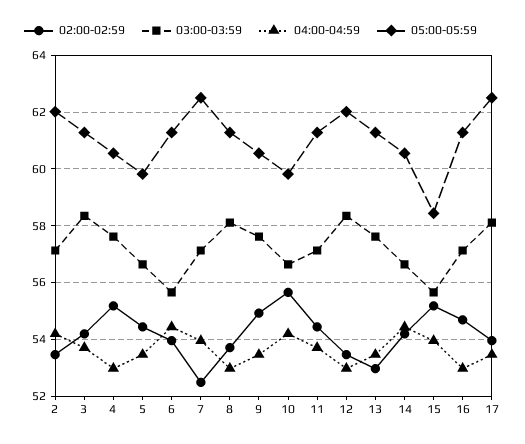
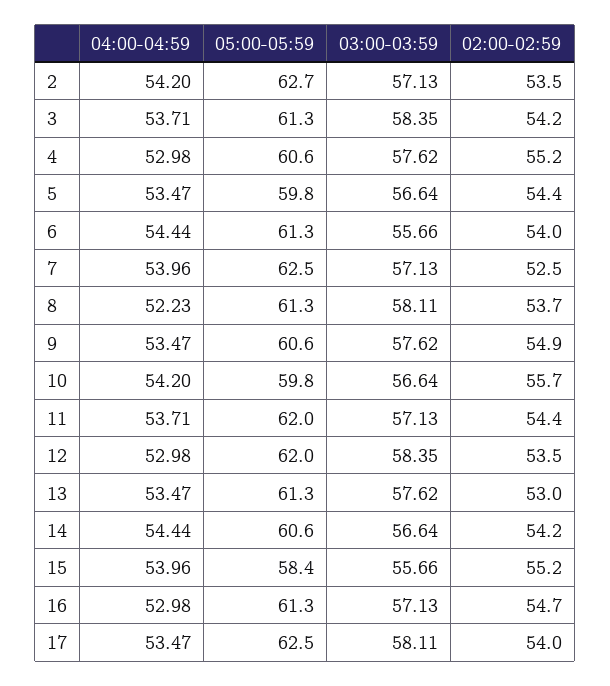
  {
    "02:00-02:59": {
      "2": 53.5,
      "3": 54.2,
      "4": 55.2,
      "5": 54.4,
      "6": 54,
      "7": 52.5,
      "8": 53.7,
      "9": 54.9,
      "10": 55.7,
      "11": 54.4,
      "12": 53.5,
      "13": 53,
      "14": 54.2,
      "15": 55.2,
      "16": 54.7,
      "17": 54
    },
    "03:00-03:59": {
      "2": 57.13,
      "3": 58.35,
      "4": 57.62,
      "5": 56.64,
      "6": 55.66,
      "7": 57.13,
      "8": 58.11,
      "9": 57.62,
      "10": 56.64,
      "11": 57.13,
      "12": 58.35,
      "13": 57.62,
      "14": 56.64,
      "15": 55.66,
      "16": 57.13,
      "17": 58.11
    },
    "04:00-04:59": {
      "2": 54.2,
      "3": 53.71,
      "4": 52.98,
      "5": 53.47,
      "6": 54.44,
      "7": 53.96,
-     "8": 53,
+     "8": 52.23,
      "9": 53.47,
      "10": 54.2,
      "11": 53.71,
      "12": 52.98,
      "13": 53.47,
      "14": 54.44,
      "15": 53.96,
      "16": 52.98,
      "17": 53.47
    },
    "05:00-05:59": {
-     "2": 62,
+     "2": 62.7,
      "3": 61.3,
      "4": 60.6,
      "5": 59.8,
      "6": 61.3,
      "7": 62.5,
      "8": 61.3,
      "9": 60.6,
      "10": 59.8,
-     "11": 61.25,
+     "11": 62,
      "12": 62,
      "13": 61.3,
      "14": 60.6,
      "15": 58.4,
      "16": 61.3,
      "17": 62.5
    }
  }

